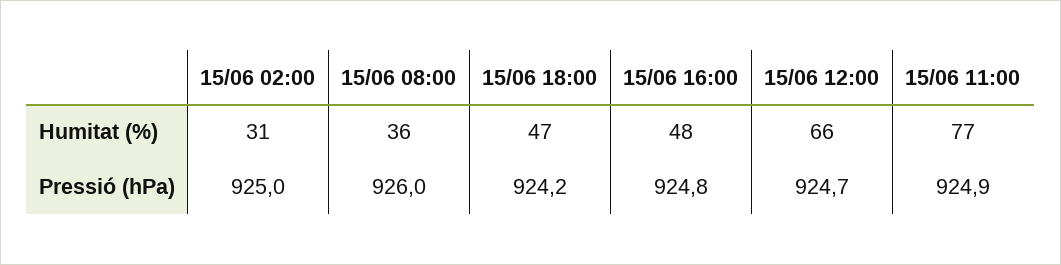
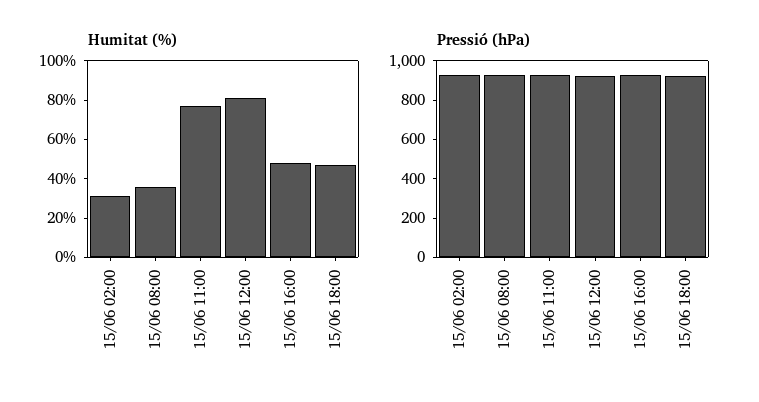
  {
    "Humitat (%)": {
      "15/06 02:00": 31,
      "15/06 08:00": 36,
      "15/06 18:00": 47,
      "15/06 16:00": 48,
-     "15/06 12:00": 66,
+     "15/06 12:00": 80,
      "15/06 11:00": 77
    },
    "Pressió (hPa)": {
      "15/06 02:00": 925,
      "15/06 08:00": 926,
      "15/06 18:00": 924.2,
      "15/06 16:00": 924.8,
      "15/06 12:00": 924.7,
      "15/06 11:00": 924.9
    }
  }

